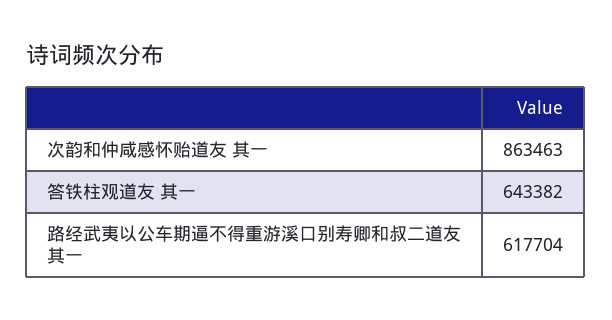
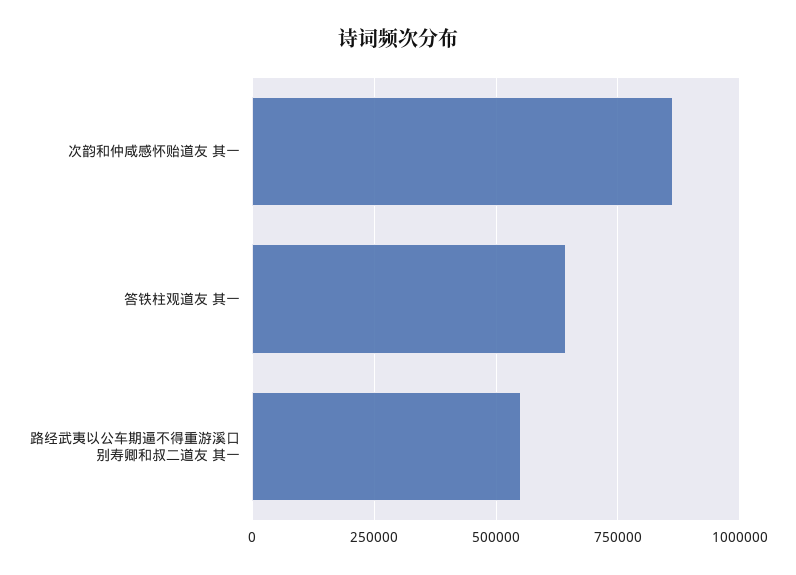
  {
    "次韵和仲咸感怀贻道友 其一": 863463,
    "答铁柱观道友 其一": 643382,
-   "路经武夷以公车期逼不得重游溪口别寿卿和叔二道友 其一": 617704
+   "路经武夷以公车期逼不得重游溪口别寿卿和叔二道友 其一": 550000
  }

